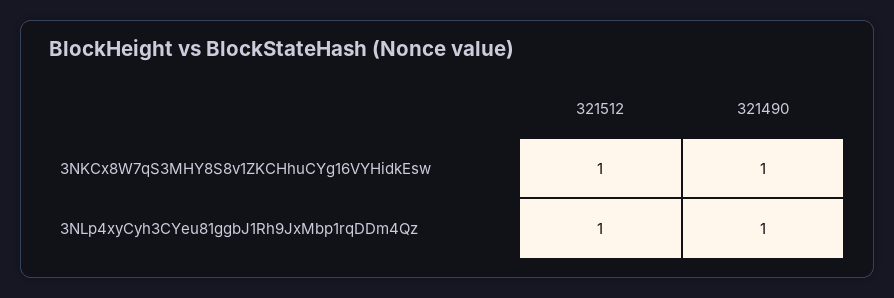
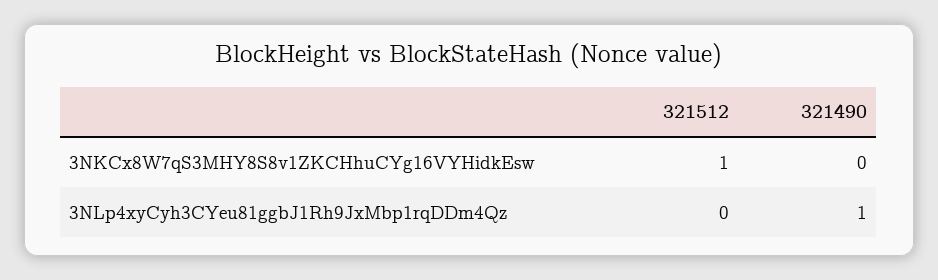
  {
    "321512": {
      "3NKCx8W7qS3MHY8S8v1ZKCHhuCYg16VYHidkEsw": 1,
-     "3NLp4xyCyh3CYeu81ggbJ1Rh9JxMbp1rqDDm4Qz": 1
+     "3NLp4xyCyh3CYeu81ggbJ1Rh9JxMbp1rqDDm4Qz": 0
    },
    "321490": {
-     "3NKCx8W7qS3MHY8S8v1ZKCHhuCYg16VYHidkEsw": 1,
+     "3NKCx8W7qS3MHY8S8v1ZKCHhuCYg16VYHidkEsw": 0,
      "3NLp4xyCyh3CYeu81ggbJ1Rh9JxMbp1rqDDm4Qz": 1
    }
  }

